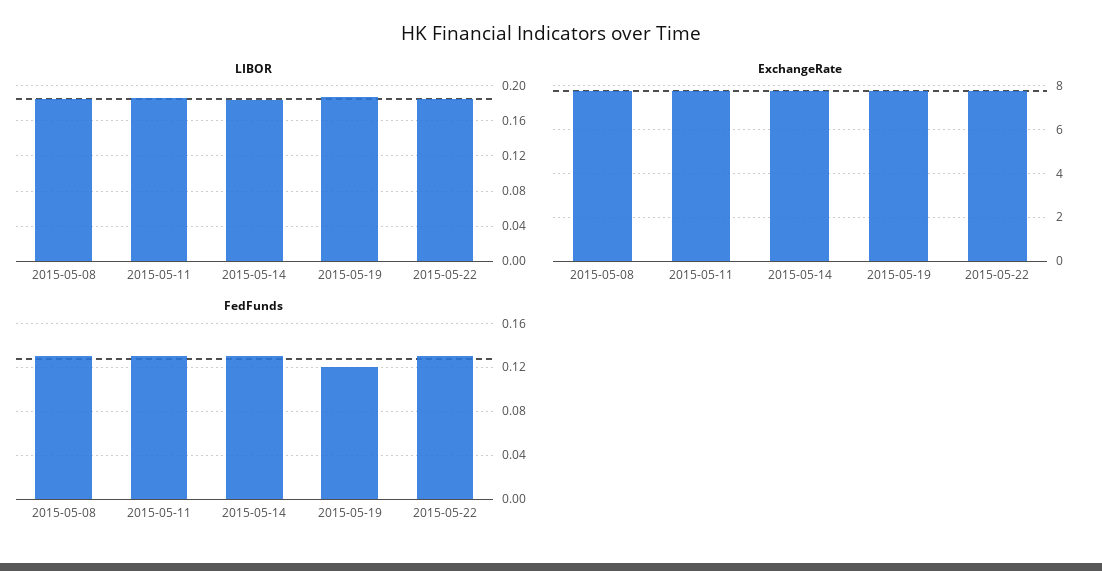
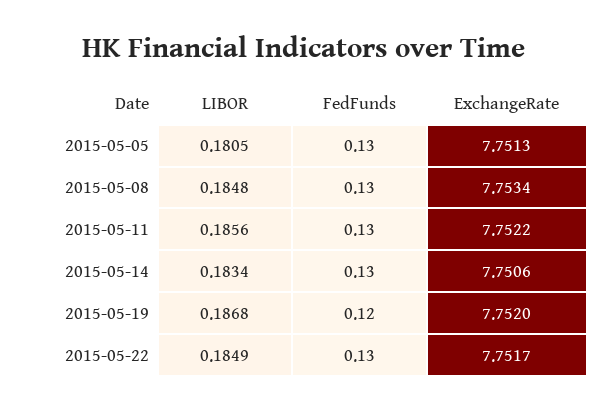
  {
    "LIBOR": {
      "2015-05-08": 0.1848,
      "2015-05-11": 0.1856,
      "2015-05-14": 0.1834,
      "2015-05-19": 0.1868,
-     "2015-05-22": 0.1849
+     "2015-05-22": 0.1849,
+     "2015-05-05": 0.1805
    },
    "ExchangeRate": {
      "2015-05-08": 7.7534,
      "2015-05-11": 7.7522,
      "2015-05-14": 7.7506,
      "2015-05-19": 7.752,
-     "2015-05-22": 7.7517
+     "2015-05-22": 7.7517,
+     "2015-05-05": 7.7513
    },
    "FedFunds": {
      "2015-05-08": 0.13,
      "2015-05-11": 0.13,
      "2015-05-14": 0.13,
      "2015-05-19": 0.12,
-     "2015-05-22": 0.13
+     "2015-05-22": 0.13,
+     "2015-05-05": 0.13
    }
  }

